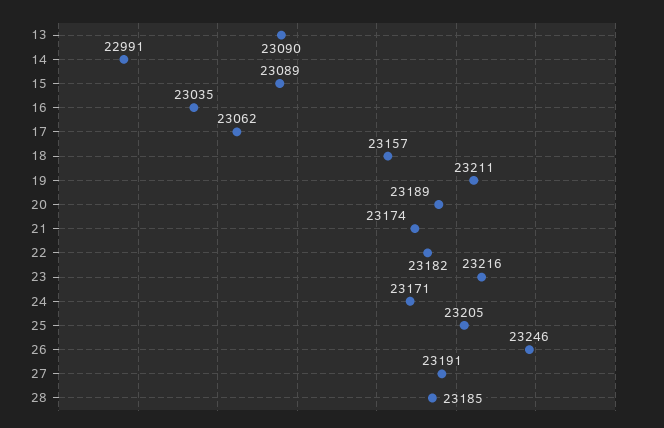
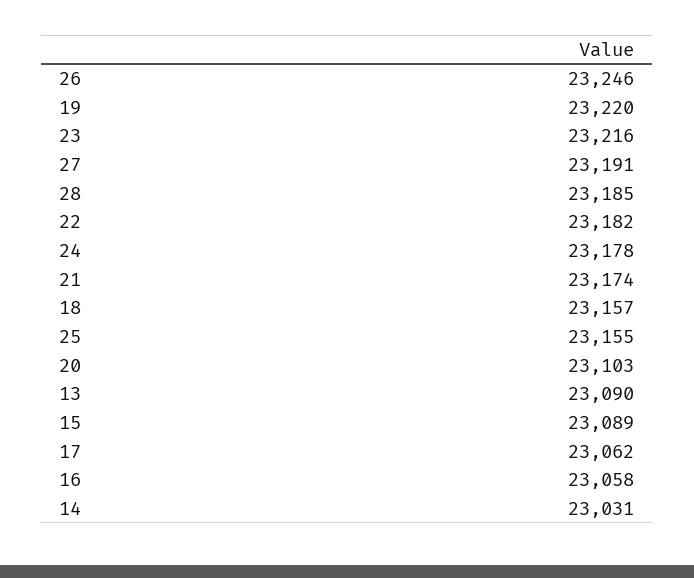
  {
    "13": 23090,
-   "14": 22991,
+   "14": 23031,
    "15": 23089,
-   "16": 23035,
+   "16": 23058,
    "17": 23062,
    "18": 23157,
-   "19": 23211,
+   "19": 23220,
-   "20": 23189,
+   "20": 23103,
    "21": 23174,
    "22": 23182,
    "23": 23216,
-   "24": 23171,
+   "24": 23178,
-   "25": 23205,
+   "25": 23155,
    "26": 23246,
    "27": 23191,
    "28": 23185
  }

